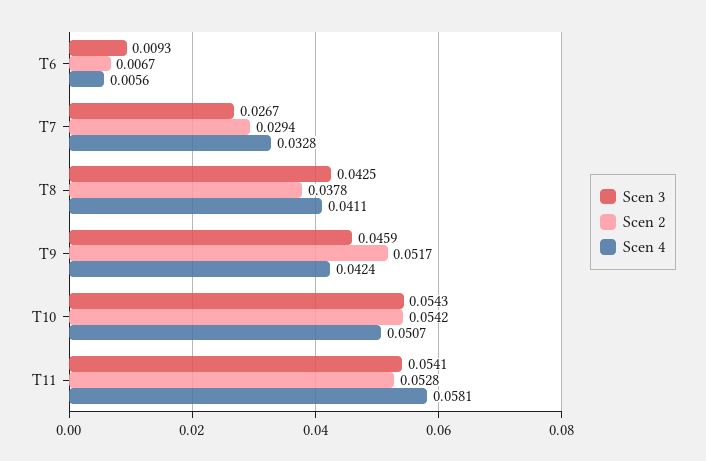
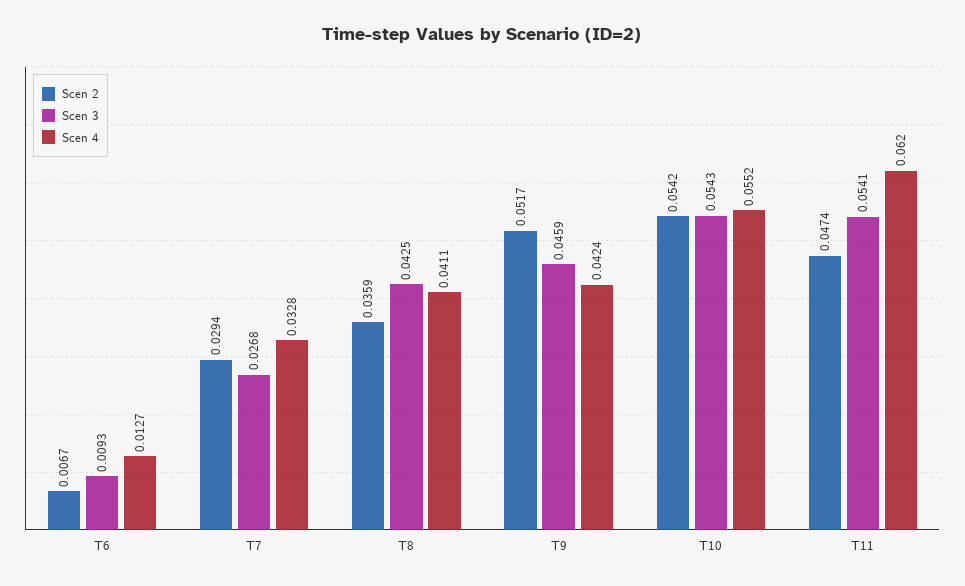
  {
    "Scen 3": {
      "T6": 0.0093,
-     "T7": 0.0267,
+     "T7": 0.0268,
      "T8": 0.0425,
      "T9": 0.0459,
      "T10": 0.0543,
      "T11": 0.0541
    },
    "Scen 2": {
      "T6": 0.0067,
      "T7": 0.0294,
-     "T8": 0.0378,
+     "T8": 0.0359,
      "T9": 0.0517,
      "T10": 0.0542,
-     "T11": 0.0528
+     "T11": 0.0474
    },
    "Scen 4": {
-     "T6": 0.0056,
+     "T6": 0.0127,
      "T7": 0.0328,
      "T8": 0.0411,
      "T9": 0.0424,
-     "T10": 0.0507,
+     "T10": 0.0552,
-     "T11": 0.0581
+     "T11": 0.062
    }
  }

